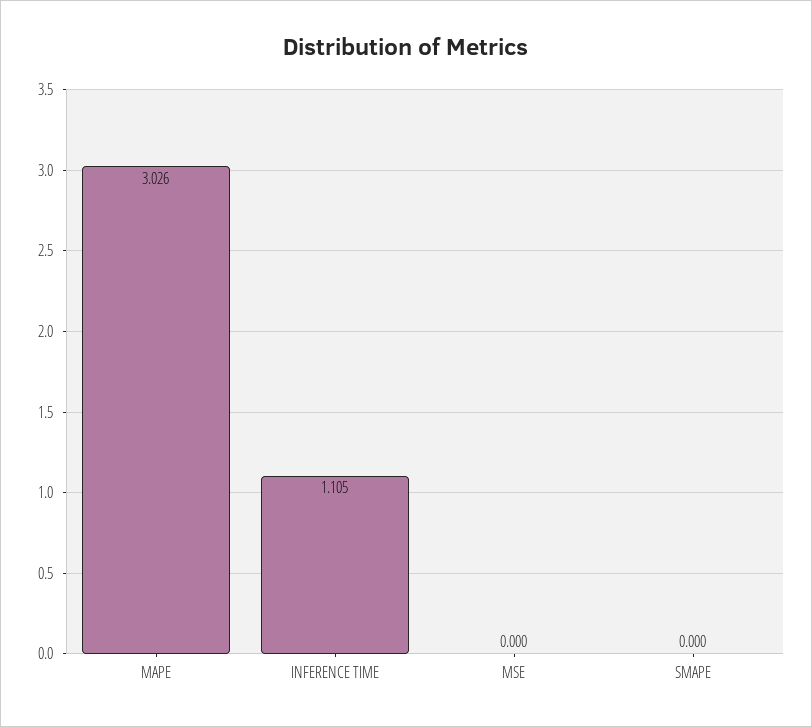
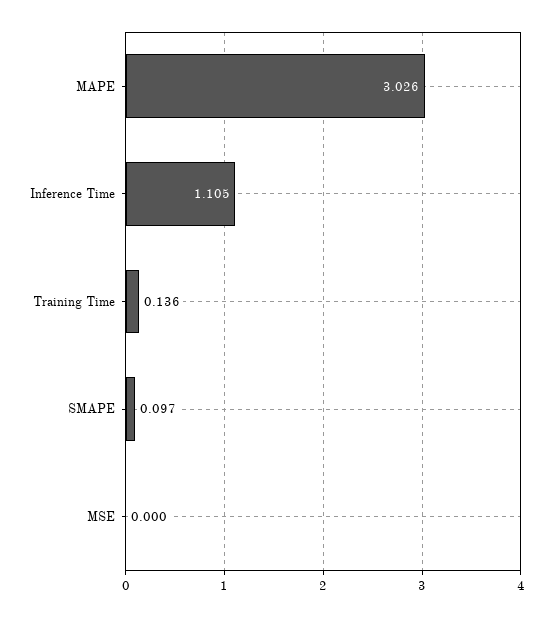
  {
    "MAPE": 3.026,
    "INFERENCE TIME": 1.105,
    "MSE": 0,
-   "SMAPE": 0
+   "SMAPE": 0.097,
+   "Training Time": 0.136
  }

